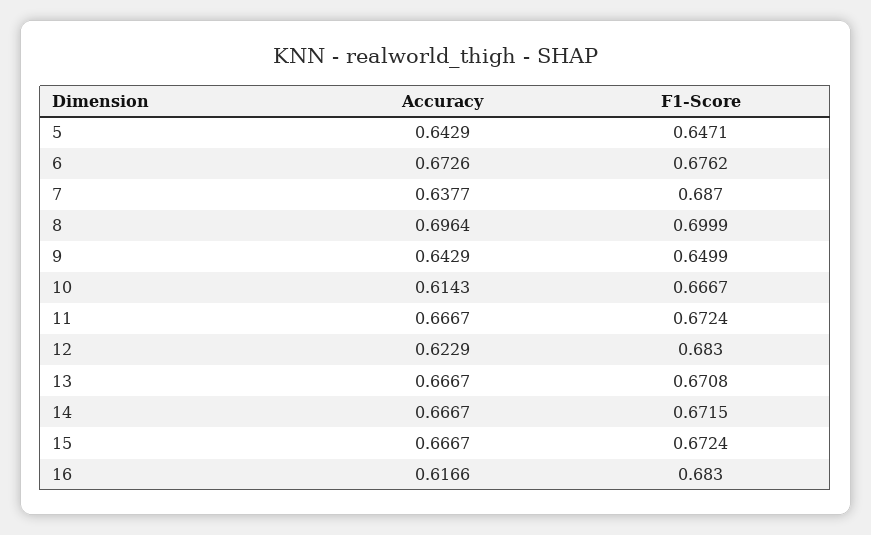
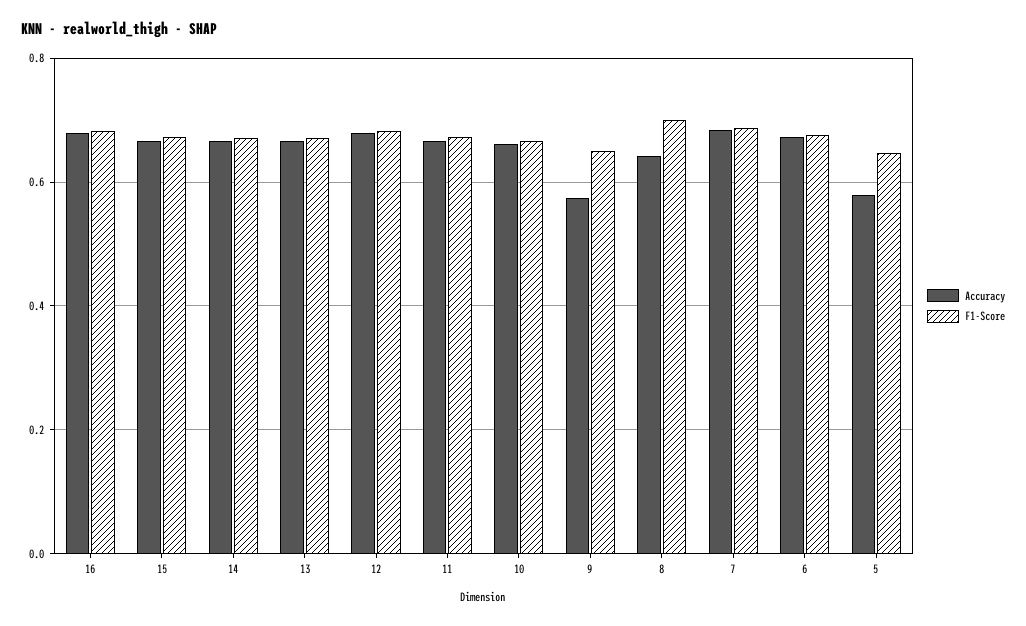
  {
    "Accuracy": {
-     "5": 0.6429,
+     "5": 0.58,
      "6": 0.6726,
-     "7": 0.6377,
+     "7": 0.68,
-     "8": 0.6964,
+     "8": 0.64,
-     "9": 0.6429,
+     "9": 0.58,
-     "10": 0.6143,
+     "10": 0.66,
      "11": 0.6667,
-     "12": 0.6229,
+     "12": 0.68,
      "13": 0.6667,
      "14": 0.6667,
      "15": 0.6667,
-     "16": 0.6166
+     "16": 0.68
    },
    "F1-Score": {
      "5": 0.6471,
      "6": 0.6762,
      "7": 0.687,
      "8": 0.6999,
      "9": 0.6499,
      "10": 0.6667,
      "11": 0.6724,
      "12": 0.683,
      "13": 0.6708,
      "14": 0.6715,
      "15": 0.6724,
      "16": 0.683
    }
  }

